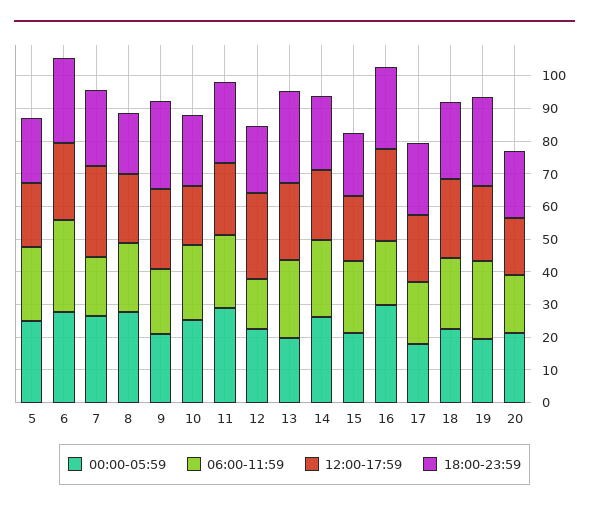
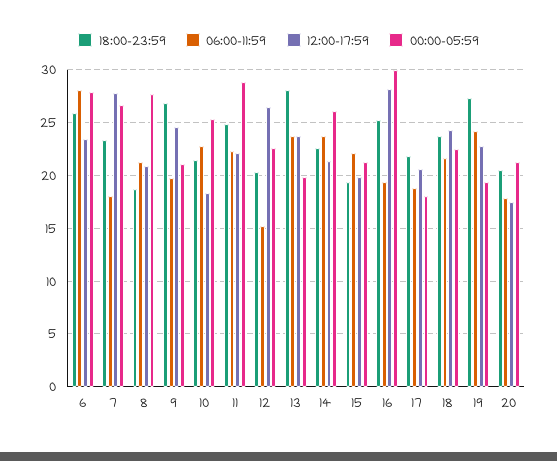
  {
    "00:00-05:59": {
-     "5": 25,
      "6": 28,
      "7": 27,
      "8": 28,
      "9": 21,
      "10": 25,
      "11": 29,
      "12": 23,
      "13": 20,
      "14": 26,
      "15": 21,
      "16": 30,
      "17": 18,
      "18": 23,
      "19": 19,
      "20": 21
    },
    "06:00-11:59": {
-     "5": 22.5,
      "6": 28,
      "7": 18,
      "8": 21,
      "9": 20,
      "10": 23,
      "11": 22,
      "12": 15,
      "13": 24,
      "14": 24,
      "15": 22,
      "16": 19,
      "17": 19,
      "18": 22,
      "19": 24,
      "20": 18
    },
    "12:00-17:59": {
-     "5": 20,
      "6": 23,
      "7": 28,
      "8": 21,
      "9": 25,
      "10": 18,
      "11": 22,
      "12": 27,
      "13": 24,
      "14": 21,
      "15": 20,
      "16": 28,
      "17": 21,
      "18": 24,
      "19": 23,
      "20": 18
    },
    "18:00-23:59": {
-     "5": 20,
      "6": 26,
      "7": 23,
      "8": 19,
      "9": 27,
      "10": 22,
      "11": 25,
      "12": 20,
      "13": 28,
      "14": 23,
      "15": 19,
      "16": 25,
      "17": 22,
      "18": 24,
      "19": 27,
      "20": 21
    }
  }

